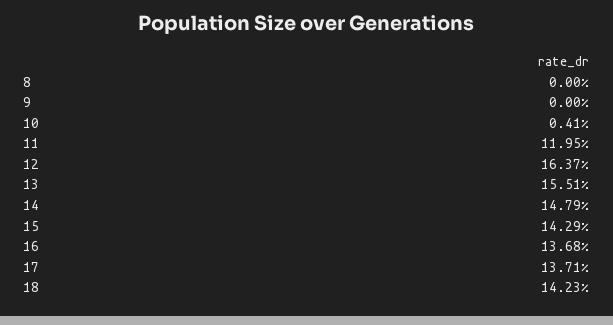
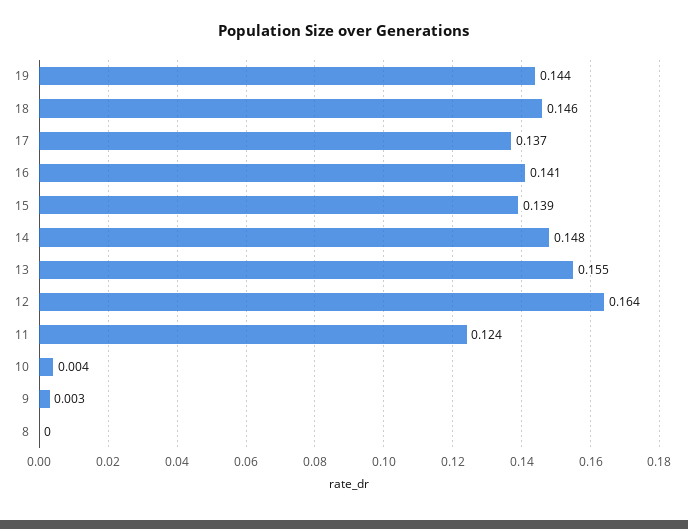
  {
    "8": 0,
-   "9": 0,
+   "9": 0.003,
    "10": 0.0041,
-   "11": 0.1195,
+   "11": 0.124,
    "12": 0.1637,
    "13": 0.1551,
    "14": 0.1479,
-   "15": 0.1429,
+   "15": 0.139,
-   "16": 0.1368,
+   "16": 0.141,
    "17": 0.1371,
-   "18": 0.1423
+   "18": 0.146,
+   "19": 0.144
  }

